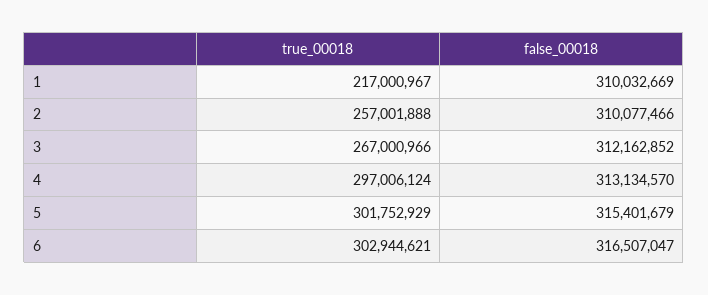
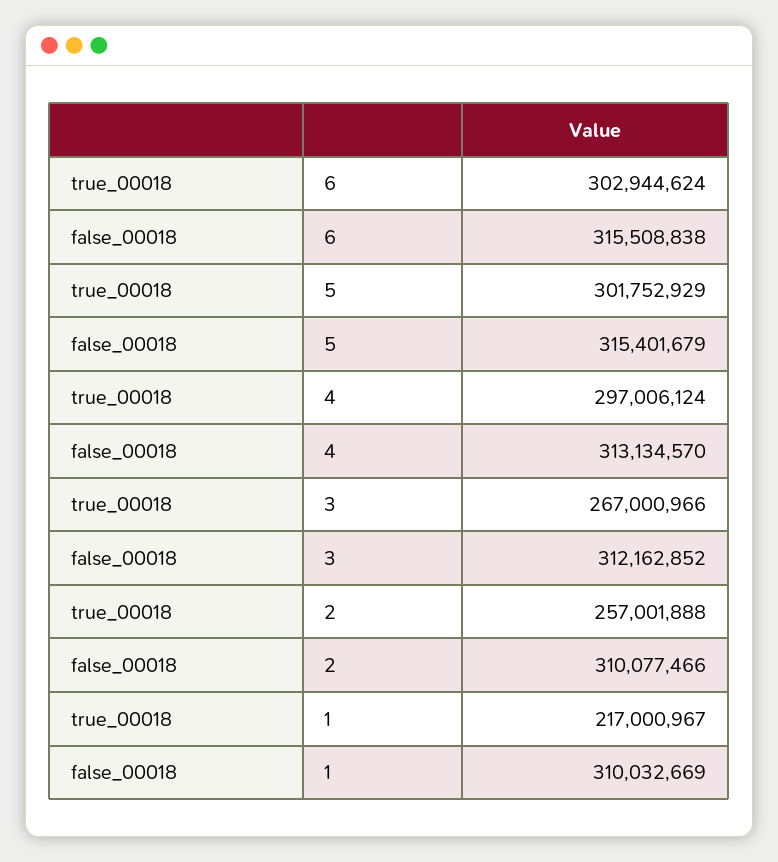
  {
    "true_00018": {
      "1": 217000967,
      "2": 257001888,
      "3": 267000966,
      "4": 297006124,
      "5": 301752929,
-     "6": 302944621
+     "6": 302944624
    },
    "false_00018": {
      "1": 310032669,
      "2": 310077466,
      "3": 312162852,
      "4": 313134570,
      "5": 315401679,
-     "6": 316507047
+     "6": 315508838
    }
  }

